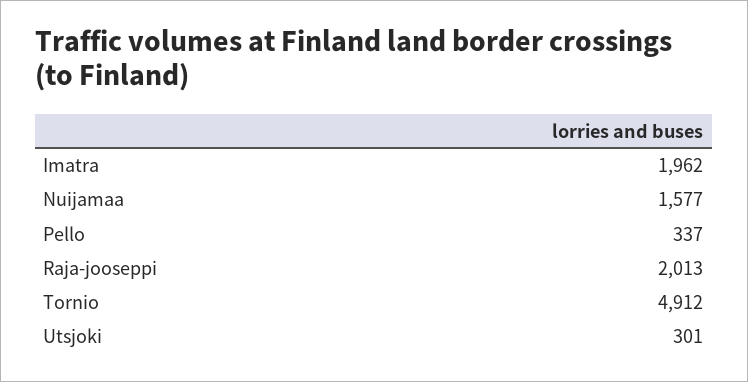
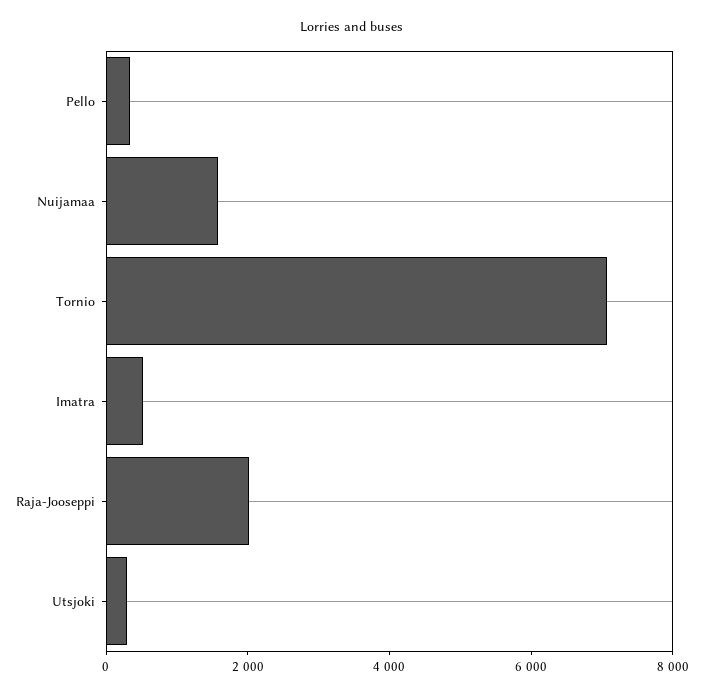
  {
-   "Imatra": 1962,
+   "Imatra": 500,
    "Nuijamaa": 1577,
    "Pello": 337,
    "Raja-jooseppi": 2013,
-   "Tornio": 4912,
+   "Tornio": 7000,
    "Utsjoki": 301
  }

